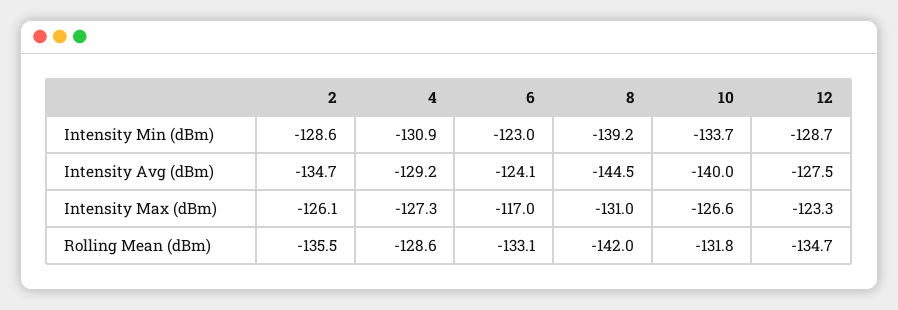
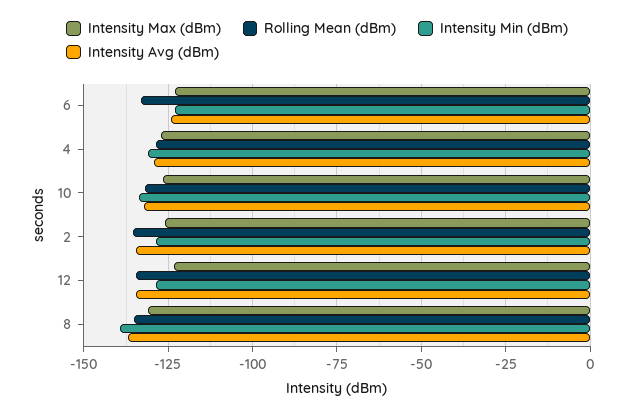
  {
    "Intensity Min (dBm)": {
      "2": -128.6,
      "4": -130.9,
      "6": -123,
      "8": -139.2,
      "10": -133.7,
      "12": -128.7
    },
    "Intensity Avg (dBm)": {
      "2": -134.7,
      "4": -129.2,
      "6": -124.1,
-     "8": -144.5,
+     "8": -137.5,
-     "10": -140,
+     "10": -132.5,
-     "12": -127.5
+     "12": -135
    },
    "Intensity Max (dBm)": {
      "2": -126.1,
      "4": -127.3,
-     "6": -117,
+     "6": -122.5,
      "8": -131,
      "10": -126.6,
      "12": -123.3
    },
    "Rolling Mean (dBm)": {
      "2": -135.5,
      "4": -128.6,
      "6": -133.1,
-     "8": -142,
+     "8": -135,
      "10": -131.8,
      "12": -134.7
    }
  }

